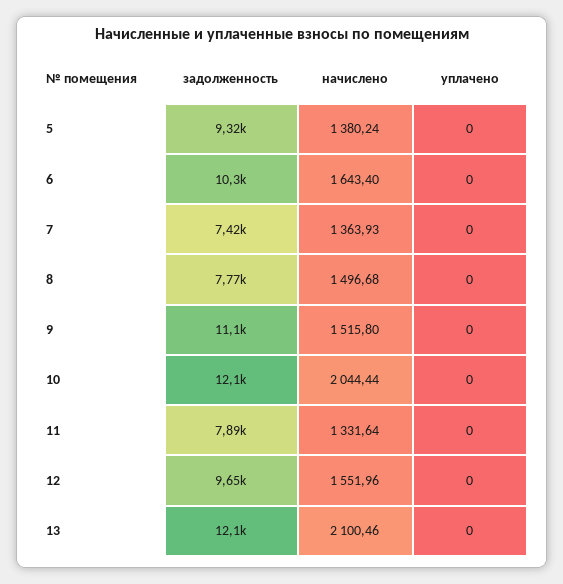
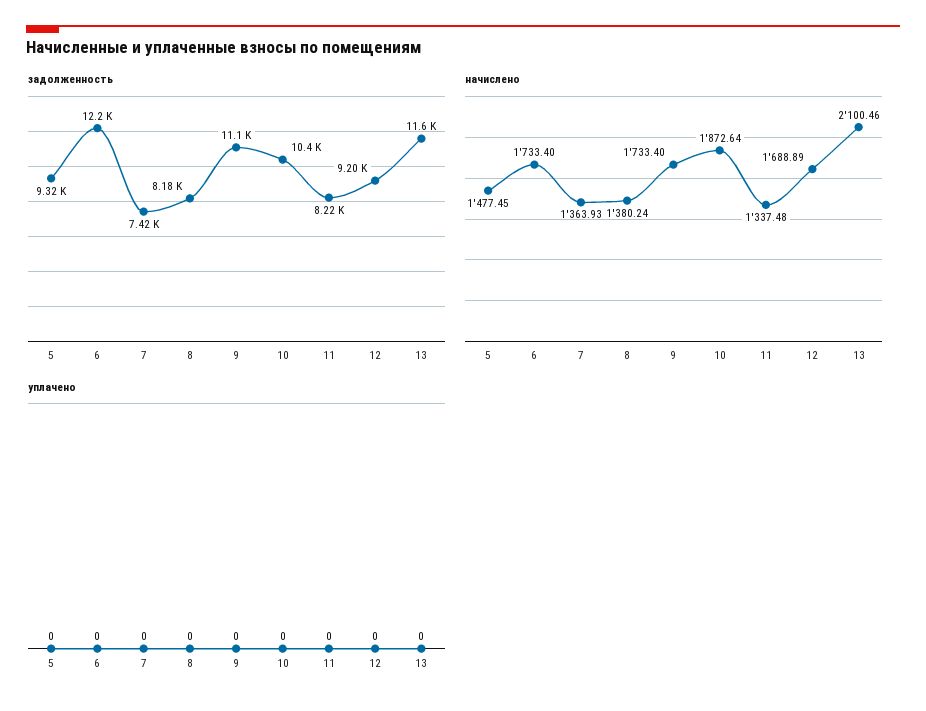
  {
    "задолженность": {
      "5": 9320,
-     "6": 10300,
+     "6": 12200,
      "7": 7420,
-     "8": 7770,
+     "8": 8180,
      "9": 11100,
-     "10": 12100,
+     "10": 10400,
-     "11": 7890,
+     "11": 8220,
-     "12": 9650,
+     "12": 9200,
-     "13": 12100
+     "13": 11600
    },
    "начислено": {
-     "5": 1380.24,
+     "5": 1477.45,
-     "6": 1643.4,
+     "6": 1733.4,
      "7": 1363.93,
-     "8": 1496.68,
+     "8": 1380.24,
-     "9": 1515.8,
+     "9": 1733.4,
-     "10": 2044.44,
+     "10": 1872.64,
-     "11": 1331.64,
+     "11": 1337.48,
-     "12": 1551.96,
+     "12": 1688.89,
      "13": 2100.46
    },
    "уплачено": {
      "5": 0,
      "6": 0,
      "7": 0,
      "8": 0,
      "9": 0,
      "10": 0,
      "11": 0,
      "12": 0,
      "13": 0
    }
  }

